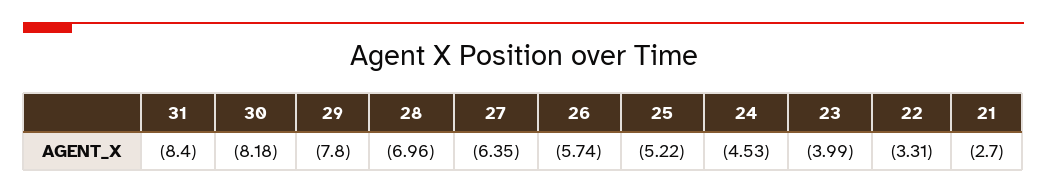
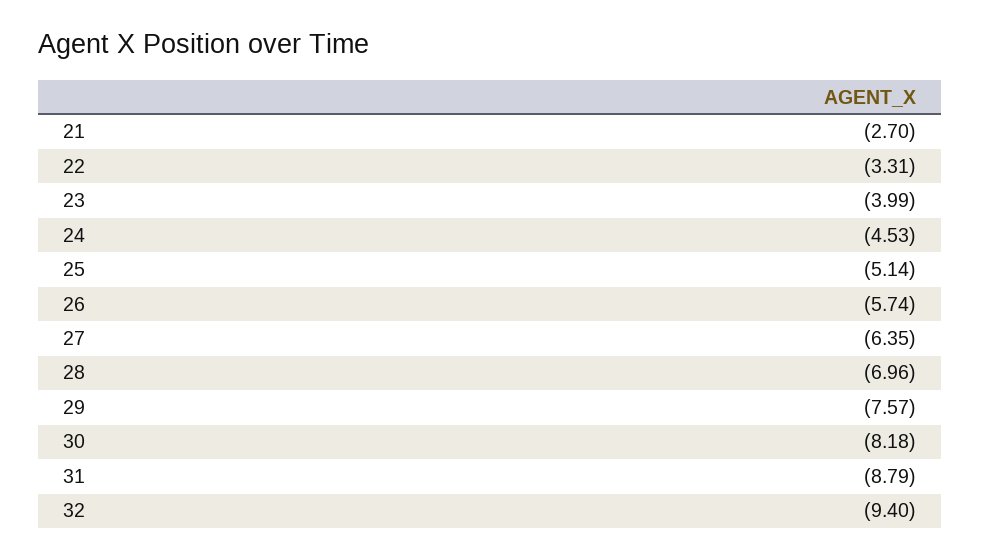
  {
-   "31": -8.4,
+   "31": -8.79,
    "30": -8.18,
-   "29": -7.8,
+   "29": -7.57,
    "28": -6.96,
    "27": -6.35,
    "26": -5.74,
-   "25": -5.22,
+   "25": -5.14,
    "24": -4.53,
    "23": -3.99,
    "22": -3.31,
-   "21": -2.7
+   "21": -2.7,
+   "32": -9.4
  }

